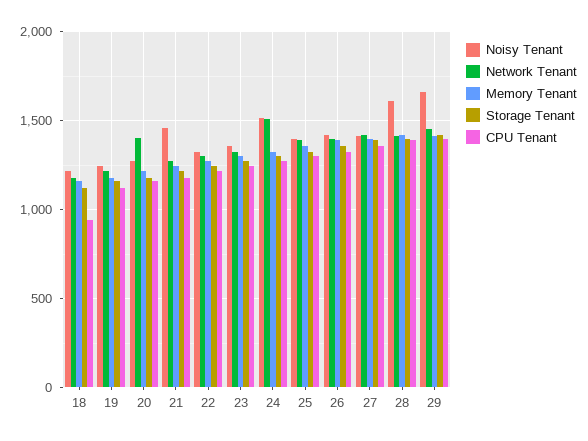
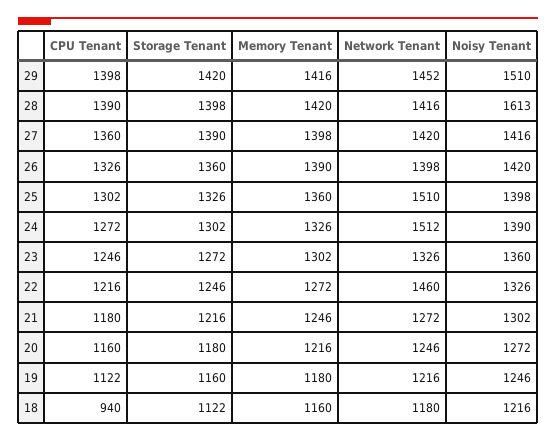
  {
    "Noisy Tenant": {
      "18": 1216,
      "19": 1246,
      "20": 1272,
-     "21": 1450,
+     "21": 1302,
      "22": 1326,
      "23": 1360,
-     "24": 1500,
+     "24": 1390,
      "25": 1398,
      "26": 1420,
      "27": 1416,
      "28": 1613,
-     "29": 1650
+     "29": 1510
    },
    "Network Tenant": {
      "18": 1180,
      "19": 1216,
-     "20": 1400,
+     "20": 1246,
      "21": 1272,
-     "22": 1300,
+     "22": 1460,
      "23": 1326,
      "24": 1512,
-     "25": 1400,
+     "25": 1510,
      "26": 1398,
      "27": 1420,
      "28": 1416,
      "29": 1452
    },
    "Memory Tenant": {
      "18": 1160,
      "19": 1180,
      "20": 1216,
      "21": 1246,
      "22": 1272,
      "23": 1302,
      "24": 1326,
      "25": 1360,
      "26": 1390,
      "27": 1398,
      "28": 1420,
      "29": 1416
    },
    "Storage Tenant": {
      "18": 1122,
      "19": 1160,
      "20": 1180,
      "21": 1216,
      "22": 1246,
      "23": 1272,
      "24": 1302,
      "25": 1326,
      "26": 1360,
      "27": 1390,
      "28": 1398,
      "29": 1420
    },
    "CPU Tenant": {
      "18": 940,
      "19": 1122,
      "20": 1160,
      "21": 1180,
      "22": 1216,
      "23": 1246,
      "24": 1272,
      "25": 1302,
      "26": 1326,
      "27": 1360,
      "28": 1390,
      "29": 1398
    }
  }

